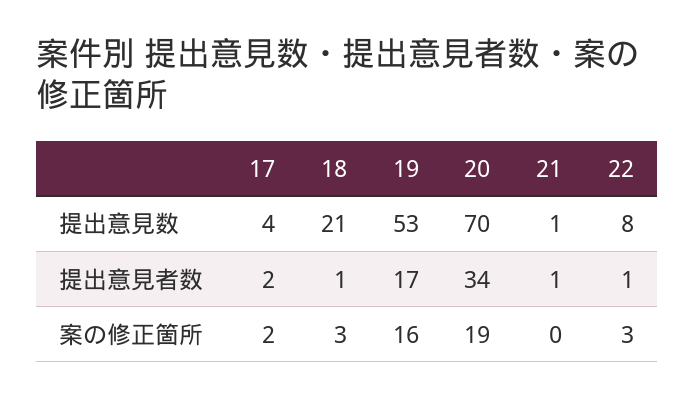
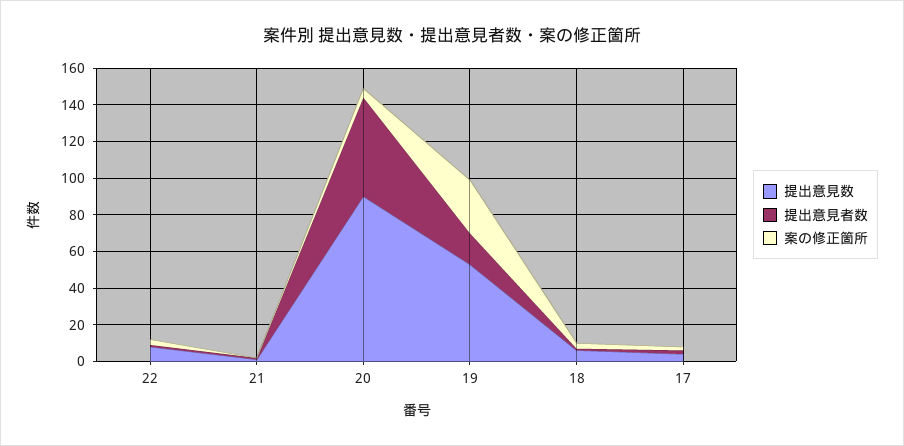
  {
    "提出意見数": {
      "17": 4,
-     "18": 21,
+     "18": 5,
      "19": 53,
-     "20": 70,
+     "20": 90,
      "21": 1,
      "22": 8
    },
    "提出意見者数": {
      "17": 2,
      "18": 1,
      "19": 17,
-     "20": 34,
+     "20": 55,
      "21": 1,
      "22": 1
    },
    "案の修正箇所": {
      "17": 2,
      "18": 3,
-     "19": 16,
+     "19": 30,
-     "20": 19,
+     "20": 5,
      "21": 0,
      "22": 3
    }
  }

